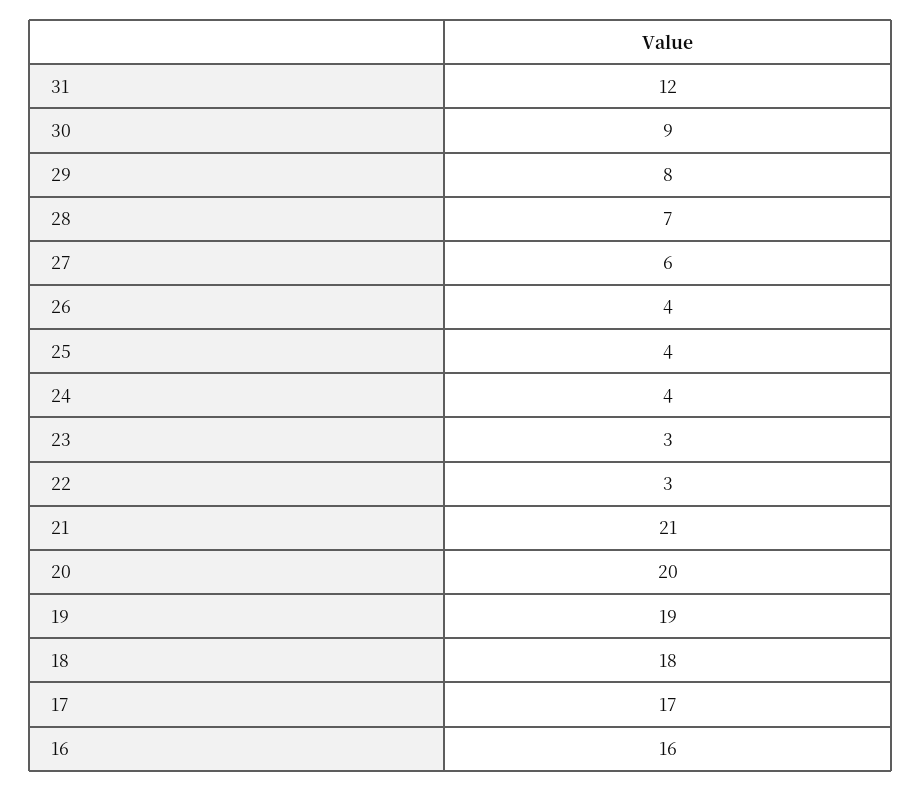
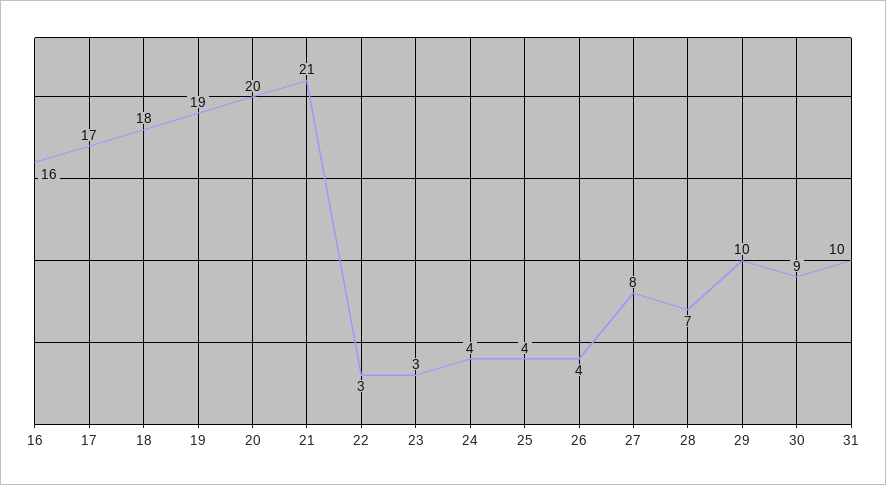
  {
-   "31": 12,
+   "31": 10,
    "30": 9,
-   "29": 8,
+   "29": 10,
    "28": 7,
-   "27": 6,
+   "27": 8,
    "26": 4,
    "25": 4,
    "24": 4,
    "23": 3,
    "22": 3,
    "21": 21,
    "20": 20,
    "19": 19,
    "18": 18,
    "17": 17,
    "16": 16
  }

